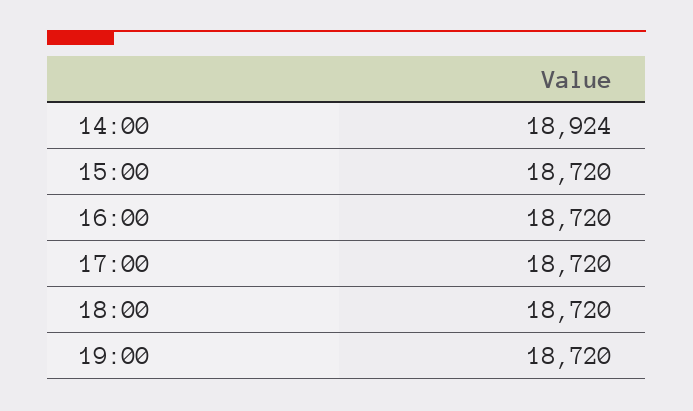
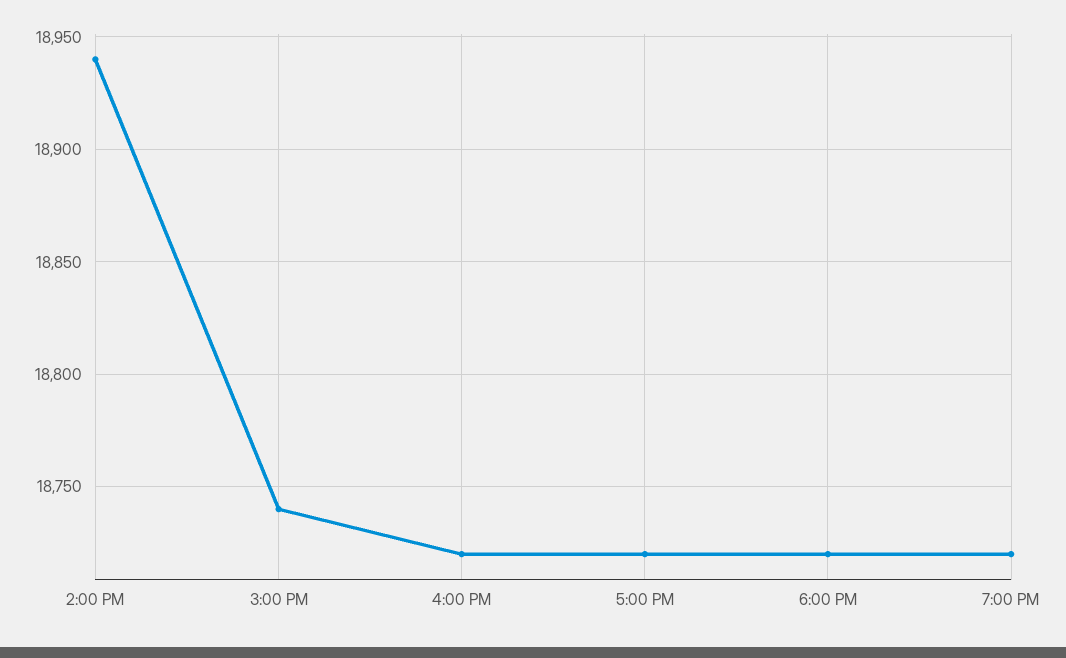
  {
-   "14:00": 18924,
+   "14:00": 18940,
-   "15:00": 18720,
+   "15:00": 18740,
    "16:00": 18720,
    "17:00": 18720,
    "18:00": 18720,
    "19:00": 18720
  }

